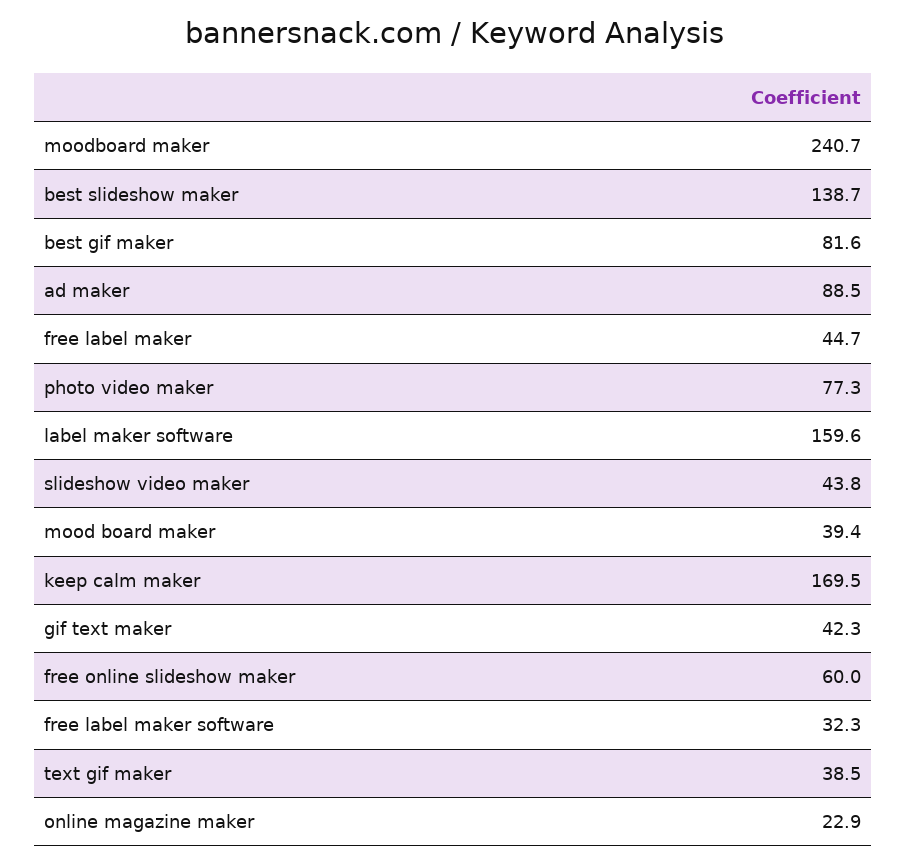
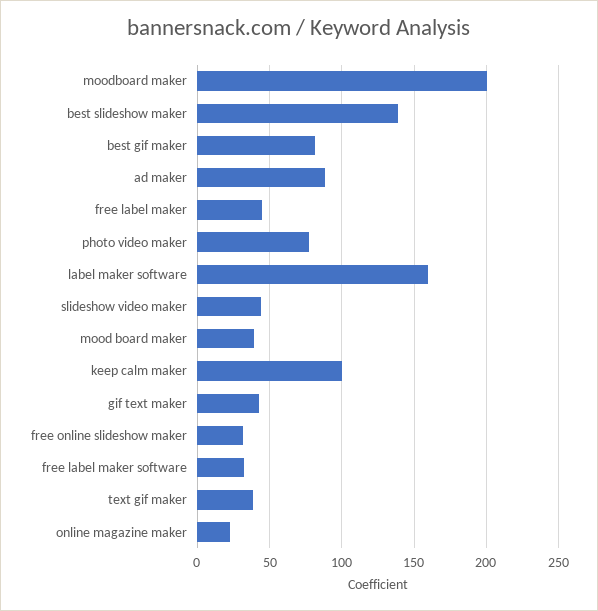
  {
-   "moodboard maker": 240.7,
+   "moodboard maker": 200,
    "best slideshow maker": 138.7,
    "best gif maker": 81.6,
    "ad maker": 88.5,
    "free label maker": 44.7,
    "photo video maker": 77.3,
    "label maker software": 159.6,
    "slideshow video maker": 43.8,
    "mood board maker": 39.4,
-   "keep calm maker": 169.5,
+   "keep calm maker": 100,
    "gif text maker": 42.3,
-   "free online slideshow maker": 60,
+   "free online slideshow maker": 30,
    "free label maker software": 32.3,
    "text gif maker": 38.5,
    "online magazine maker": 22.9
  }

